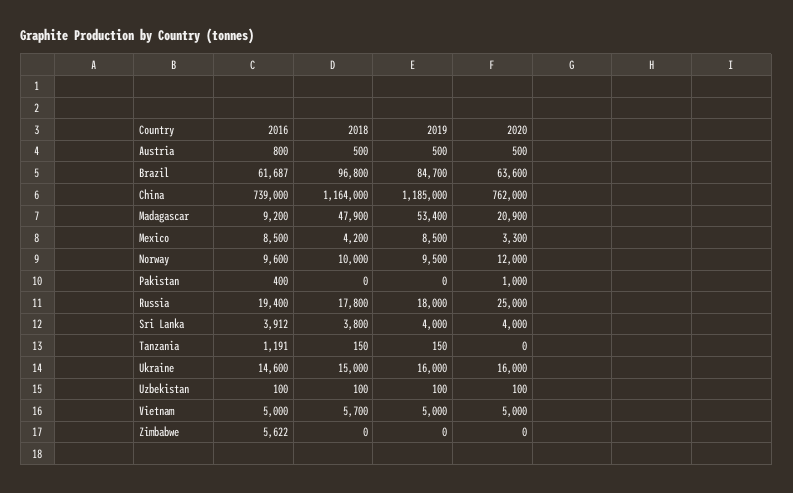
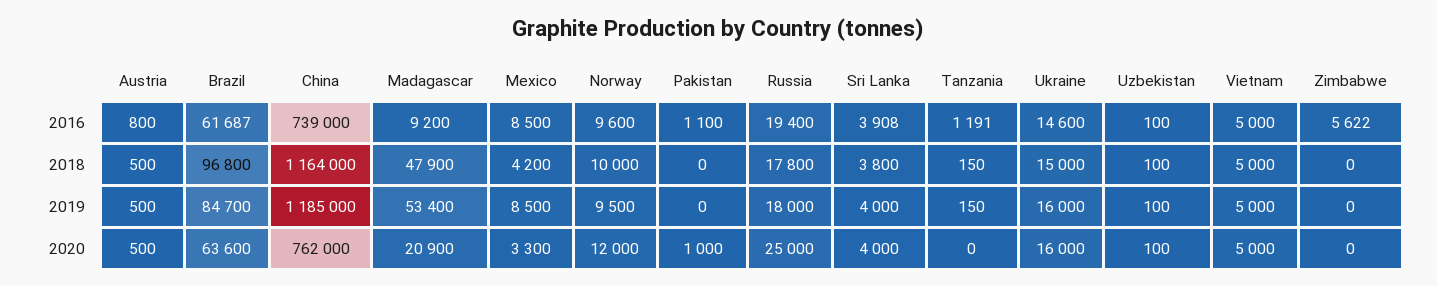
  {
    "2016": {
      "Austria": 800,
      "Brazil": 61687,
      "China": 739000,
      "Madagascar": 9200,
      "Mexico": 8500,
      "Norway": 9600,
-     "Pakistan": 400,
+     "Pakistan": 1100,
      "Russia": 19400,
-     "Sri Lanka": 3912,
+     "Sri Lanka": 3908,
      "Tanzania": 1191,
      "Ukraine": 14600,
      "Uzbekistan": 100,
      "Vietnam": 5000,
      "Zimbabwe": 5622
    },
    "2018": {
      "Austria": 500,
      "Brazil": 96800,
      "China": 1164000,
      "Madagascar": 47900,
      "Mexico": 4200,
      "Norway": 10000,
      "Pakistan": 0,
      "Russia": 17800,
      "Sri Lanka": 3800,
      "Tanzania": 150,
      "Ukraine": 15000,
      "Uzbekistan": 100,
-     "Vietnam": 5700,
+     "Vietnam": 5000,
      "Zimbabwe": 0
    },
    "2019": {
      "Austria": 500,
      "Brazil": 84700,
      "China": 1185000,
      "Madagascar": 53400,
      "Mexico": 8500,
      "Norway": 9500,
      "Pakistan": 0,
      "Russia": 18000,
      "Sri Lanka": 4000,
      "Tanzania": 150,
      "Ukraine": 16000,
      "Uzbekistan": 100,
      "Vietnam": 5000,
      "Zimbabwe": 0
    },
    "2020": {
      "Austria": 500,
      "Brazil": 63600,
      "China": 762000,
      "Madagascar": 20900,
      "Mexico": 3300,
      "Norway": 12000,
      "Pakistan": 1000,
      "Russia": 25000,
      "Sri Lanka": 4000,
      "Tanzania": 0,
      "Ukraine": 16000,
      "Uzbekistan": 100,
      "Vietnam": 5000,
      "Zimbabwe": 0
    }
  }

